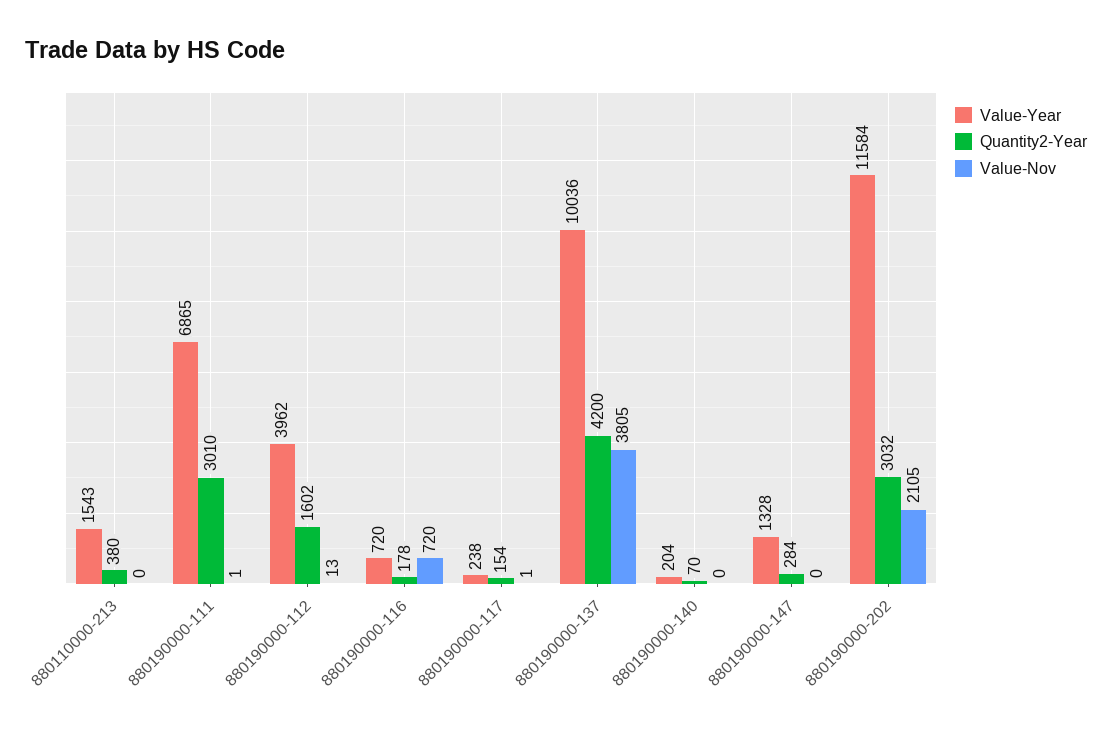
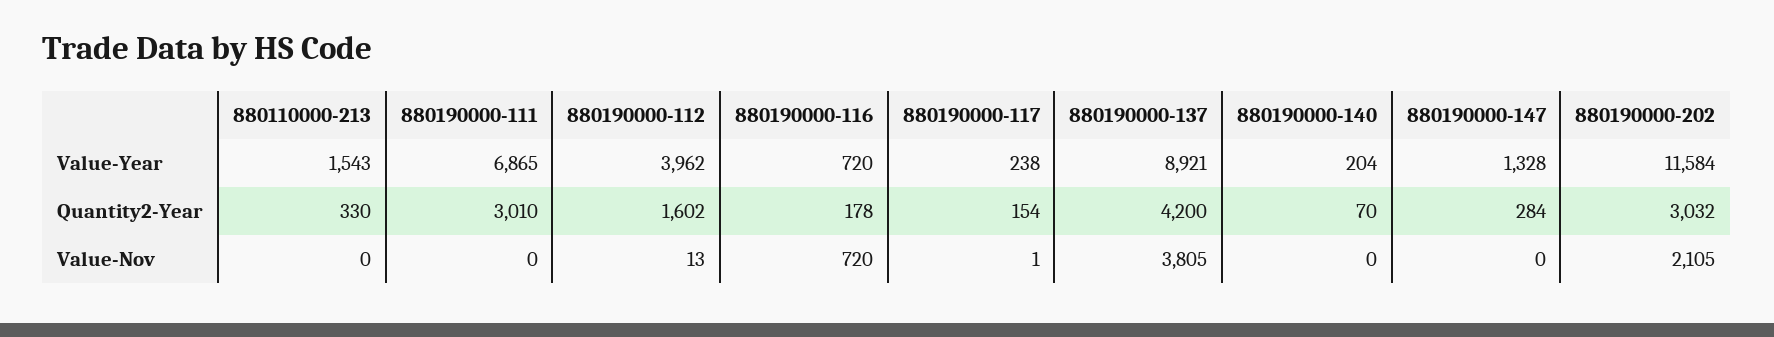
  {
    "Value-Year": {
      "880110000-213": 1543,
      "880190000-111": 6865,
      "880190000-112": 3962,
      "880190000-116": 720,
      "880190000-117": 238,
-     "880190000-137": 10036,
+     "880190000-137": 8921,
      "880190000-140": 204,
      "880190000-147": 1328,
      "880190000-202": 11584
    },
    "Quantity2-Year": {
-     "880110000-213": 380,
+     "880110000-213": 330,
      "880190000-111": 3010,
      "880190000-112": 1602,
      "880190000-116": 178,
      "880190000-117": 154,
      "880190000-137": 4200,
      "880190000-140": 70,
      "880190000-147": 284,
      "880190000-202": 3032
    },
    "Value-Nov": {
      "880110000-213": 0,
-     "880190000-111": 1,
+     "880190000-111": 0,
      "880190000-112": 13,
      "880190000-116": 720,
      "880190000-117": 1,
      "880190000-137": 3805,
      "880190000-140": 0,
      "880190000-147": 0,
      "880190000-202": 2105
    }
  }

